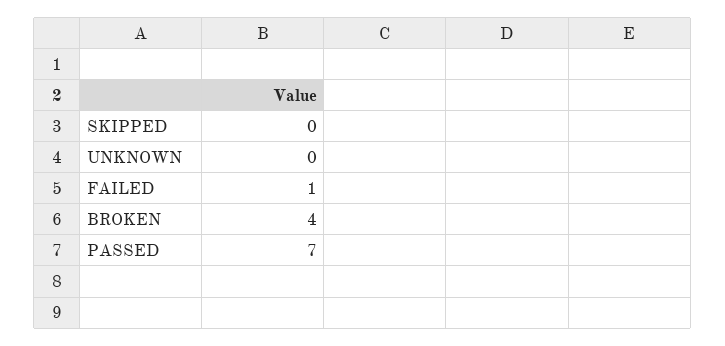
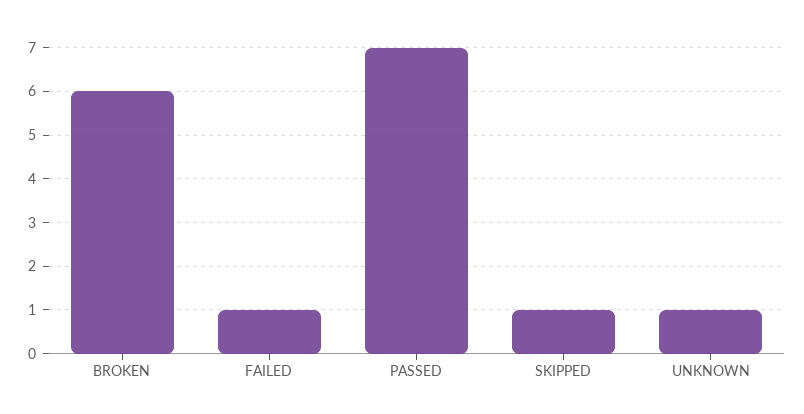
  {
-   "SKIPPED": 0,
+   "SKIPPED": 1,
-   "UNKNOWN": 0,
+   "UNKNOWN": 1,
    "FAILED": 1,
-   "BROKEN": 4,
+   "BROKEN": 6,
    "PASSED": 7
  }

